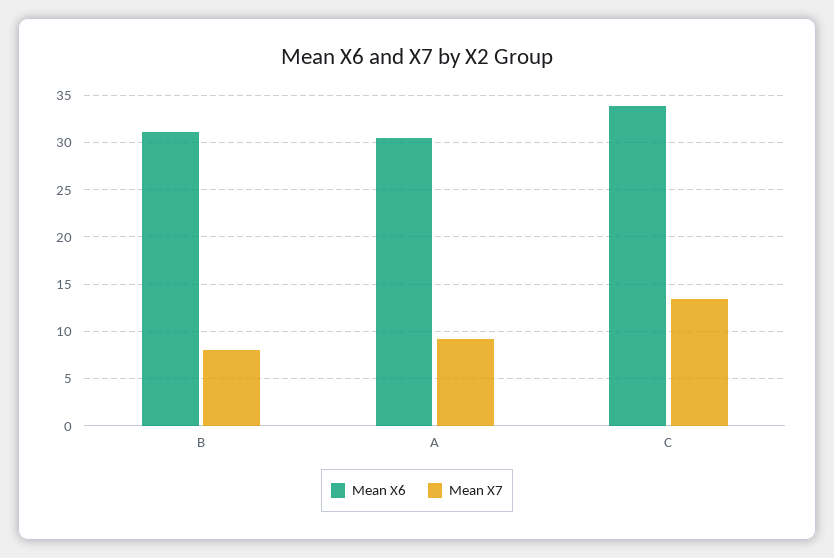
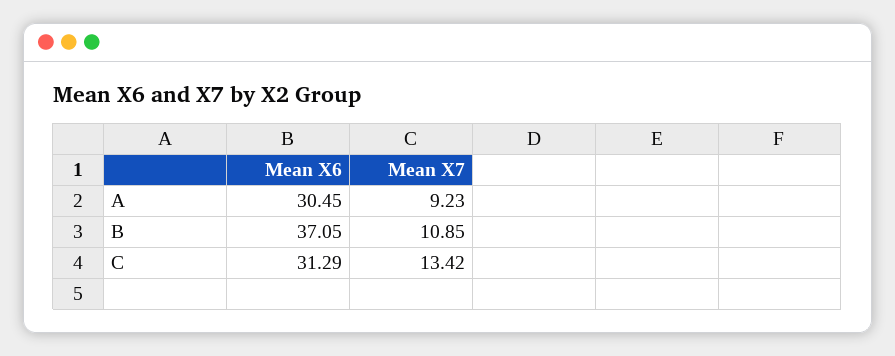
  {
    "Mean X6": {
-     "B": 31,
+     "B": 37.05,
      "A": 30.45,
-     "C": 34
+     "C": 31.29
    },
    "Mean X7": {
-     "B": 8,
+     "B": 10.85,
      "A": 9.23,
      "C": 13.42
    }
  }

